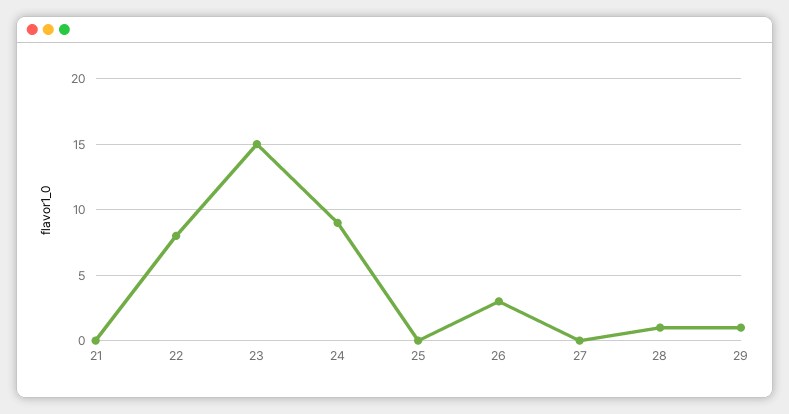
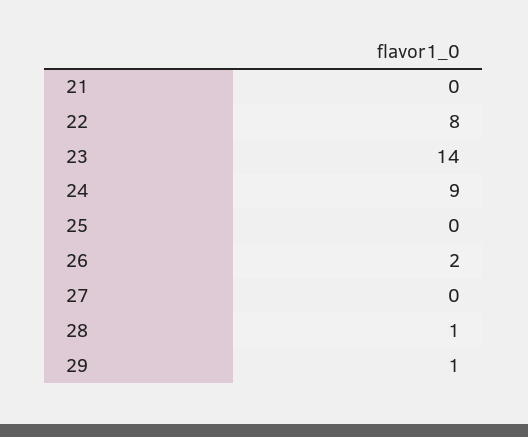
  {
    "21": 0,
    "22": 8,
-   "23": 15,
+   "23": 14,
    "24": 9,
    "25": 0,
-   "26": 3,
+   "26": 2,
    "27": 0,
    "28": 1,
    "29": 1
  }

